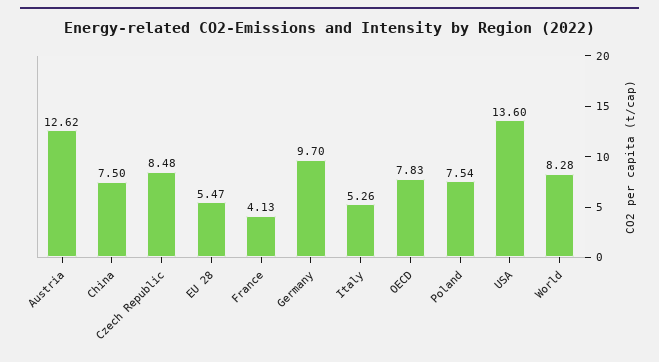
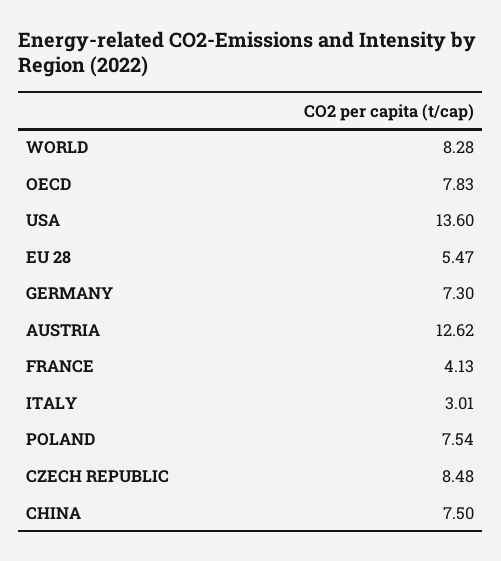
  {
    "Austria": 12.62,
    "China": 7.5,
    "Czech Republic": 8.48,
    "EU 28": 5.47,
    "France": 4.13,
-   "Germany": 9.7,
+   "Germany": 7.3,
-   "Italy": 5.26,
+   "Italy": 3.01,
    "OECD": 7.83,
    "Poland": 7.54,
    "USA": 13.6,
    "World": 8.28
  }

